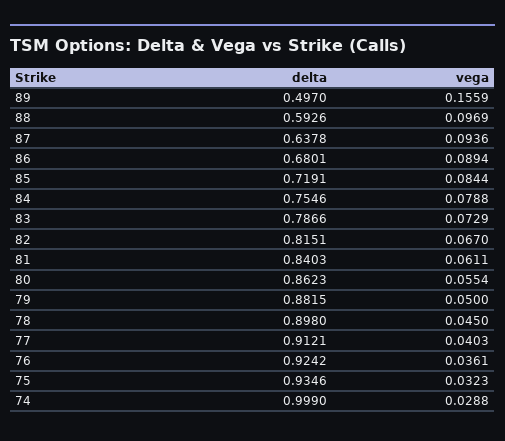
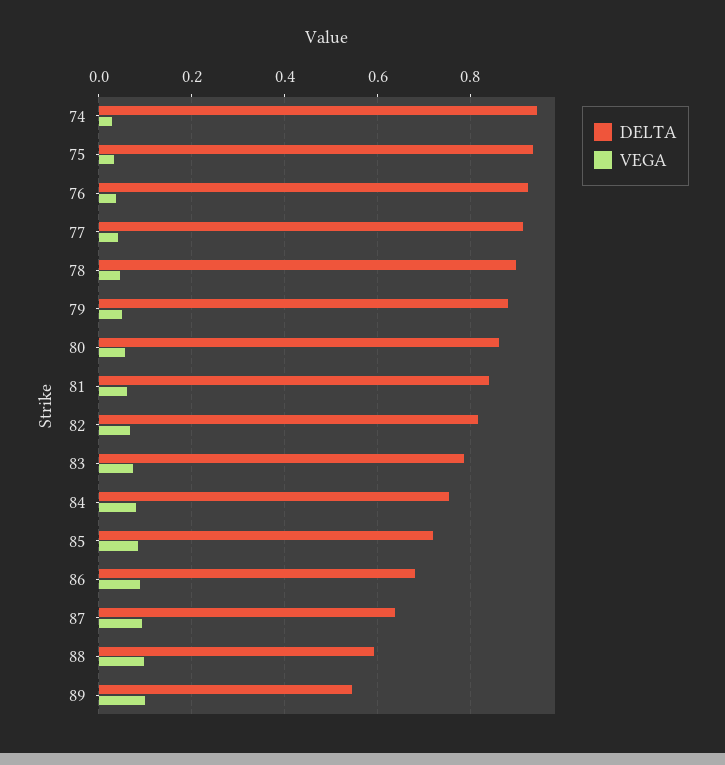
  {
    "delta": {
-     "89": 0.497,
+     "89": 0.54,
      "88": 0.5926,
      "87": 0.6378,
      "86": 0.6801,
      "85": 0.7191,
      "84": 0.7546,
      "83": 0.7866,
      "82": 0.8151,
      "81": 0.8403,
      "80": 0.8623,
      "79": 0.8815,
      "78": 0.898,
      "77": 0.9121,
      "76": 0.9242,
      "75": 0.9346,
-     "74": 0.999
+     "74": 0.94
    },
    "vega": {
-     "89": 0.1559,
+     "89": 0.1,
      "88": 0.0969,
      "87": 0.0936,
      "86": 0.0894,
      "85": 0.0844,
      "84": 0.0788,
      "83": 0.0729,
      "82": 0.067,
      "81": 0.0611,
      "80": 0.0554,
      "79": 0.05,
      "78": 0.045,
      "77": 0.0403,
      "76": 0.0361,
      "75": 0.0323,
      "74": 0.0288
    }
  }

